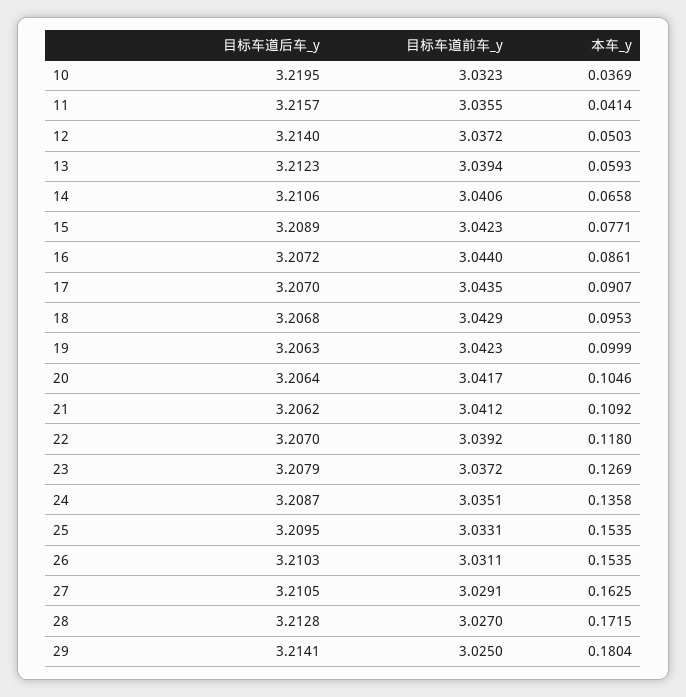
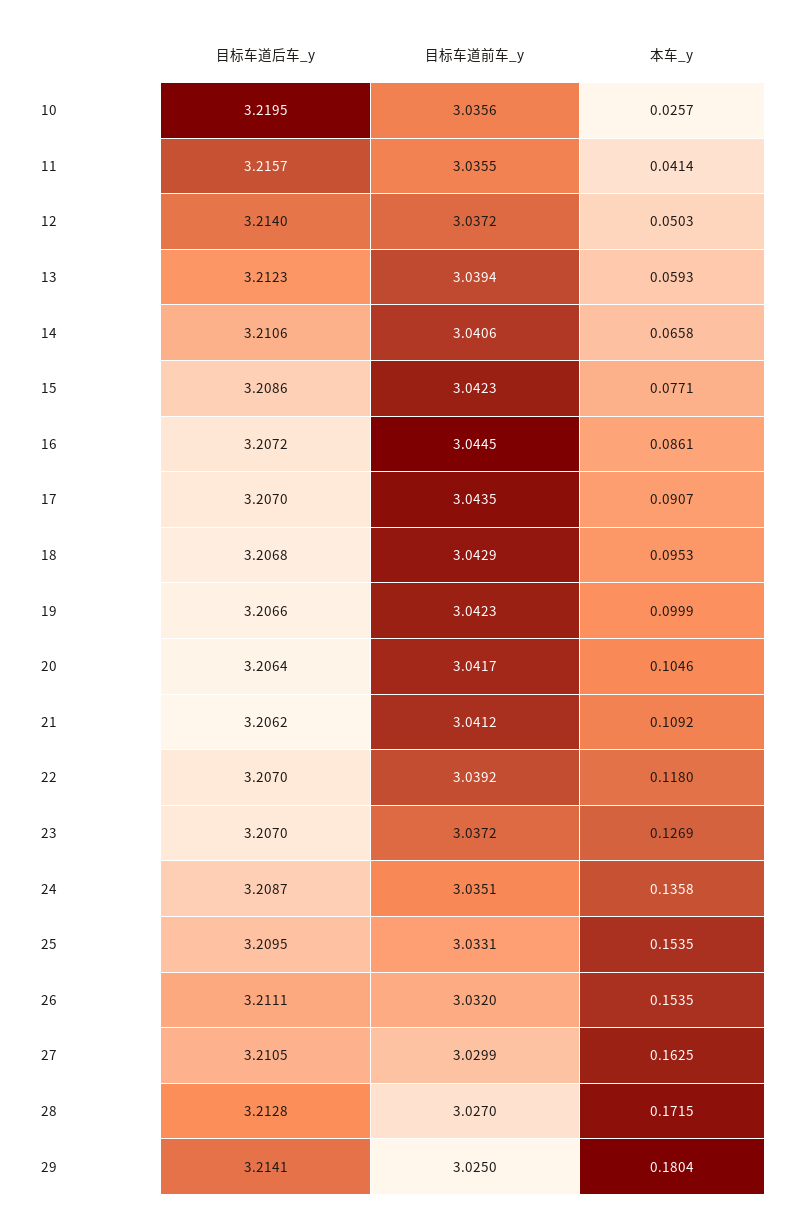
  {
    "目标车道后车_y": {
      "10": 3.2195,
      "11": 3.2157,
      "12": 3.214,
      "13": 3.2123,
      "14": 3.2106,
-     "15": 3.2089,
+     "15": 3.2086,
      "16": 3.2072,
      "17": 3.207,
      "18": 3.2068,
-     "19": 3.2063,
+     "19": 3.2066,
      "20": 3.2064,
      "21": 3.2062,
      "22": 3.207,
-     "23": 3.2079,
+     "23": 3.207,
      "24": 3.2087,
      "25": 3.2095,
-     "26": 3.2103,
+     "26": 3.2111,
      "27": 3.2105,
      "28": 3.2128,
      "29": 3.2141
    },
    "目标车道前车_y": {
-     "10": 3.0323,
+     "10": 3.0356,
      "11": 3.0355,
      "12": 3.0372,
      "13": 3.0394,
      "14": 3.0406,
      "15": 3.0423,
-     "16": 3.044,
+     "16": 3.0445,
      "17": 3.0435,
      "18": 3.0429,
      "19": 3.0423,
      "20": 3.0417,
      "21": 3.0412,
      "22": 3.0392,
      "23": 3.0372,
      "24": 3.0351,
      "25": 3.0331,
-     "26": 3.0311,
+     "26": 3.032,
-     "27": 3.0291,
+     "27": 3.0299,
      "28": 3.027,
      "29": 3.025
    },
    "本车_y": {
-     "10": 0.0369,
+     "10": 0.0257,
      "11": 0.0414,
      "12": 0.0503,
      "13": 0.0593,
      "14": 0.0658,
      "15": 0.0771,
      "16": 0.0861,
      "17": 0.0907,
      "18": 0.0953,
      "19": 0.0999,
      "20": 0.1046,
      "21": 0.1092,
      "22": 0.118,
      "23": 0.1269,
      "24": 0.1358,
      "25": 0.1535,
      "26": 0.1535,
      "27": 0.1625,
      "28": 0.1715,
      "29": 0.1804
    }
  }

